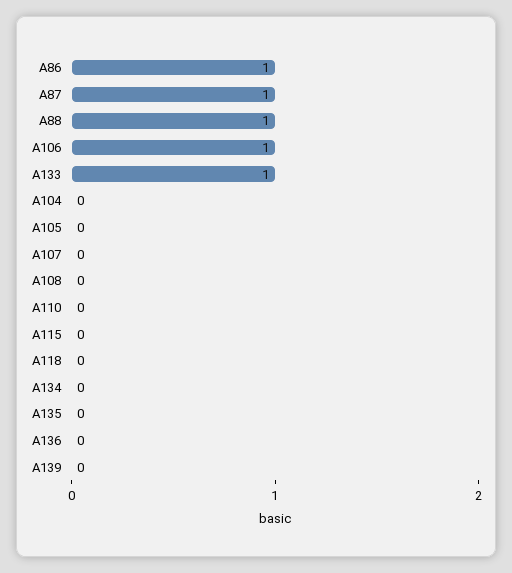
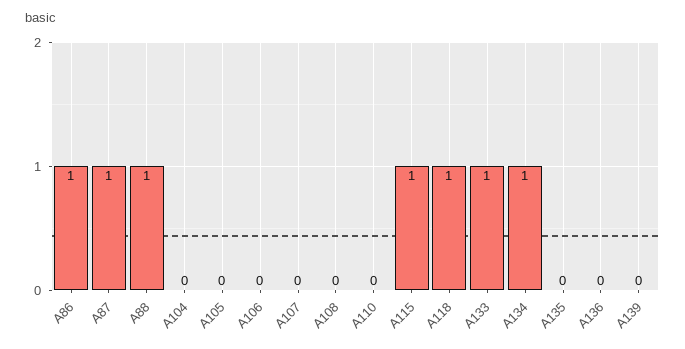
  {
    "A86": 1,
    "A87": 1,
    "A88": 1,
-   "A106": 1,
+   "A106": 0,
    "A133": 1,
    "A104": 0,
    "A105": 0,
    "A107": 0,
    "A108": 0,
    "A110": 0,
-   "A115": 0,
+   "A115": 1,
-   "A118": 0,
+   "A118": 1,
-   "A134": 0,
+   "A134": 1,
    "A135": 0,
    "A136": 0,
    "A139": 0
  }

